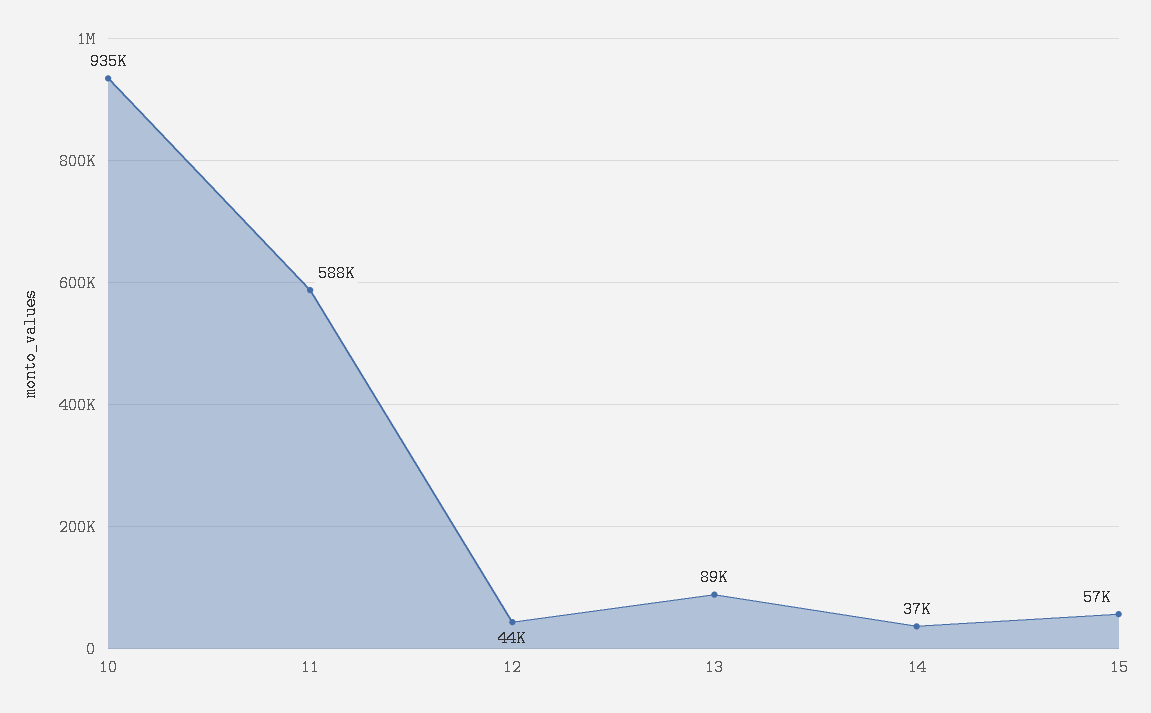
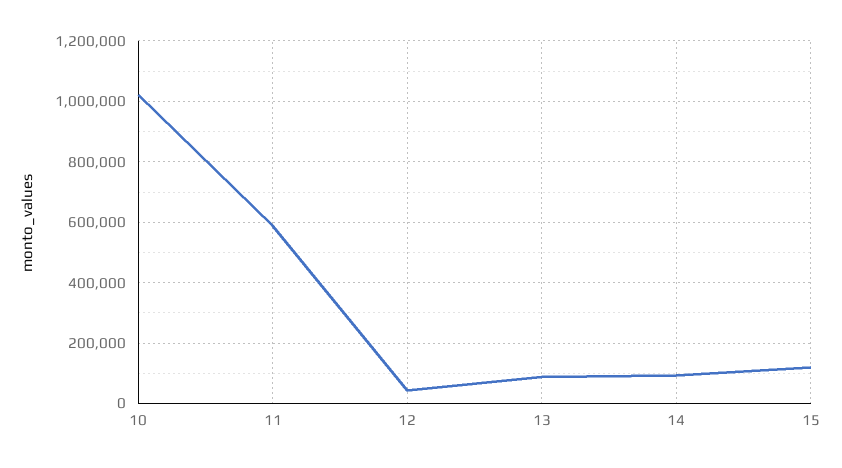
  {
-   "10": 935000,
+   "10": 1020000,
    "11": 588000,
    "12": 44000,
    "13": 89000,
-   "14": 37000,
+   "14": 100000,
-   "15": 57000
+   "15": 120000
  }

